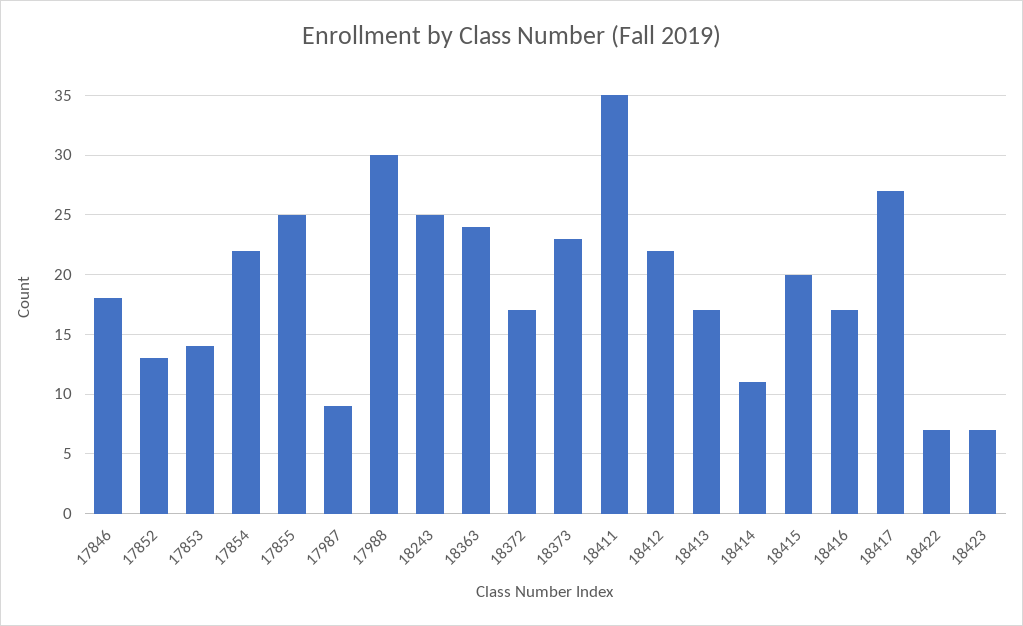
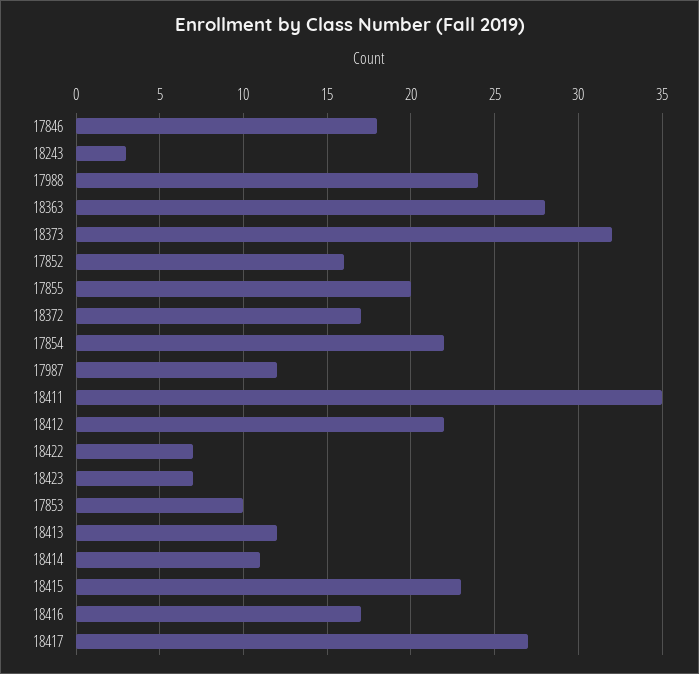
  {
    "17846": 18,
-   "17852": 13,
+   "17852": 16,
-   "17853": 14,
+   "17853": 10,
    "17854": 22,
-   "17855": 25,
+   "17855": 20,
-   "17987": 9,
+   "17987": 12,
-   "17988": 30,
+   "17988": 24,
-   "18243": 25,
+   "18243": 3,
-   "18363": 24,
+   "18363": 28,
    "18372": 17,
-   "18373": 23,
+   "18373": 32,
    "18411": 35,
    "18412": 22,
-   "18413": 17,
+   "18413": 12,
    "18414": 11,
-   "18415": 20,
+   "18415": 23,
    "18416": 17,
    "18417": 27,
    "18422": 7,
    "18423": 7
  }

